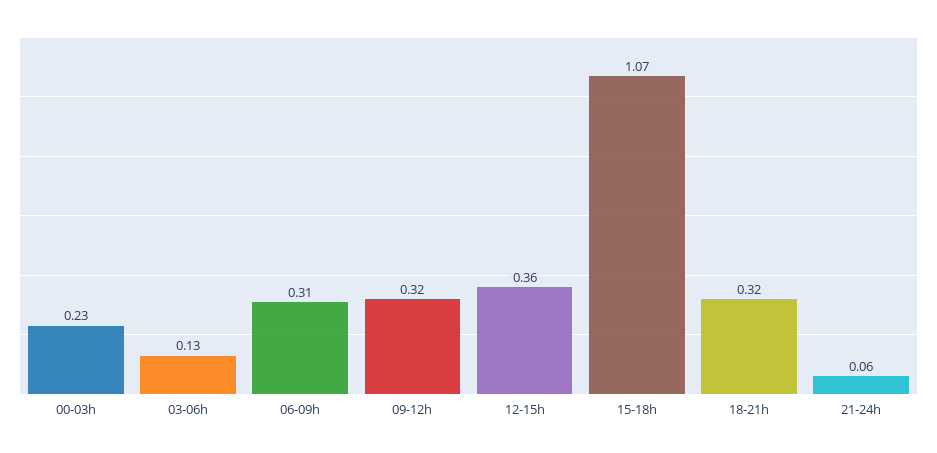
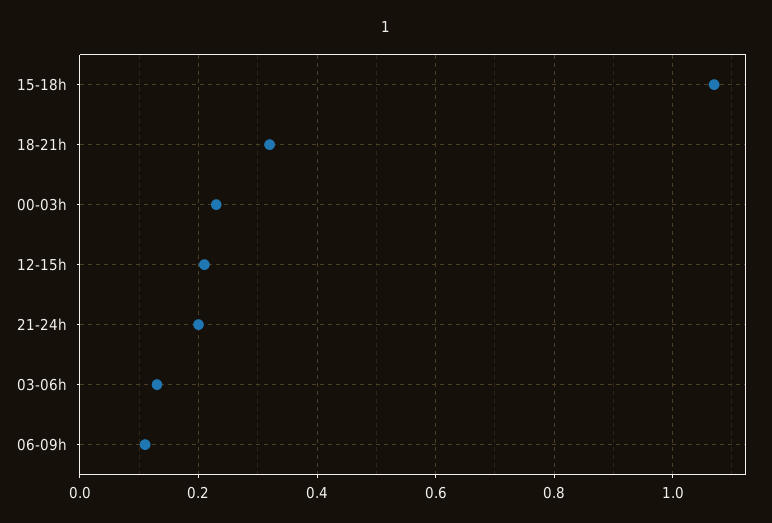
  {
    "00-03h": 0.23,
    "03-06h": 0.13,
-   "06-09h": 0.31,
+   "06-09h": 0.1,
-   "09-12h": 0.32,
-   "12-15h": 0.36,
+   "12-15h": 0.2,
    "15-18h": 1.07,
    "18-21h": 0.32,
-   "21-24h": 0.06
+   "21-24h": 0.2
  }

